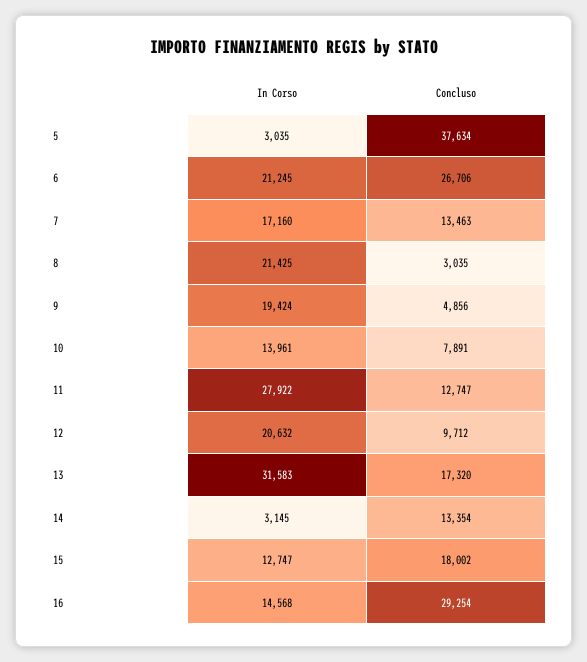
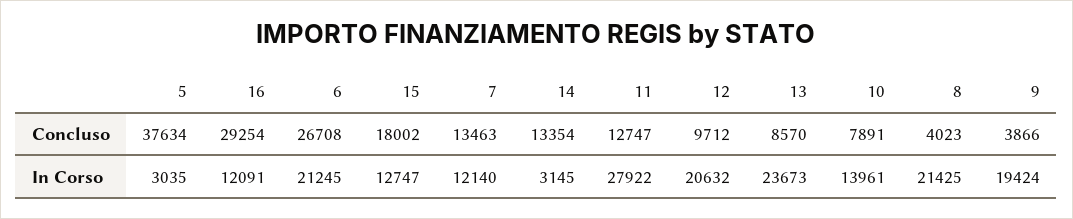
  {
    "In Corso": {
      "5": 3035,
      "6": 21245,
-     "7": 17160,
+     "7": 12140,
      "8": 21425,
      "9": 19424,
      "10": 13961,
      "11": 27922,
      "12": 20632,
-     "13": 31583,
+     "13": 23673,
      "14": 3145,
      "15": 12747,
-     "16": 14568
+     "16": 12091
    },
    "Concluso": {
      "5": 37634,
-     "6": 26706,
+     "6": 26708,
      "7": 13463,
-     "8": 3035,
+     "8": 4023,
-     "9": 4856,
+     "9": 3866,
      "10": 7891,
      "11": 12747,
      "12": 9712,
-     "13": 17320,
+     "13": 8570,
      "14": 13354,
      "15": 18002,
      "16": 29254
    }
  }

